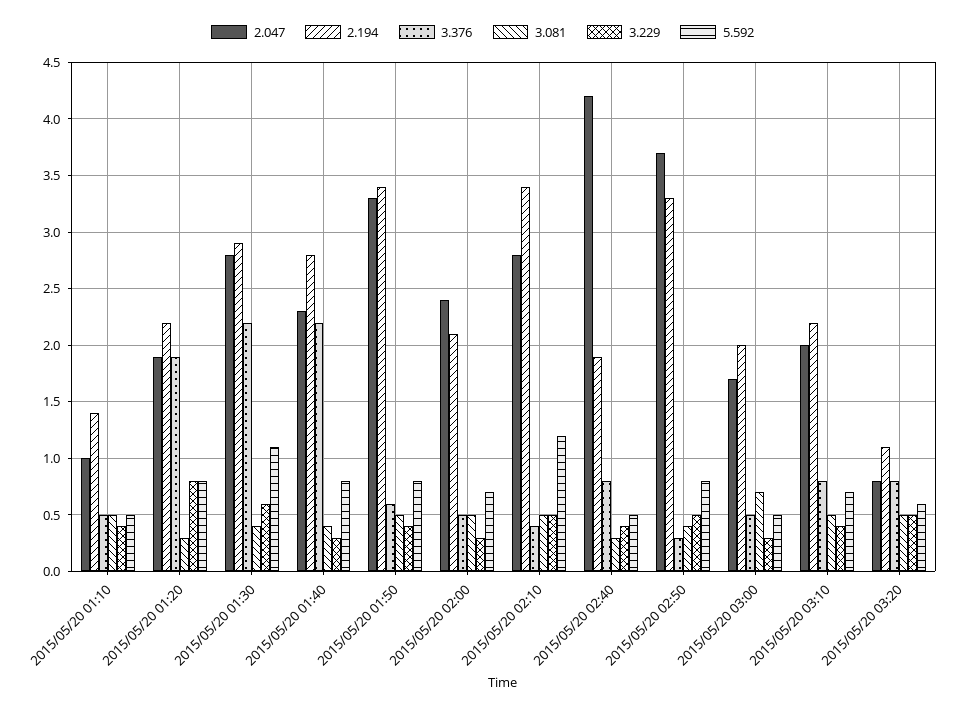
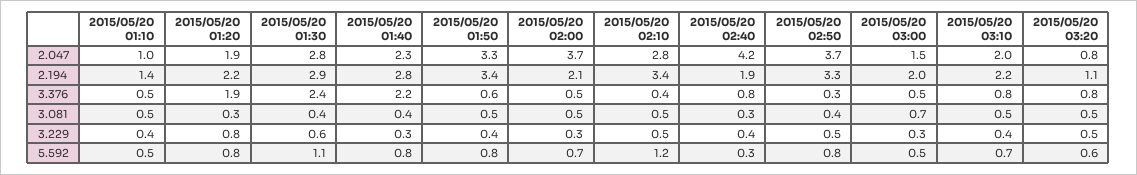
  {
    "2.047": {
      "2015/05/20 01:10": 1,
      "2015/05/20 01:20": 1.9,
      "2015/05/20 01:30": 2.8,
      "2015/05/20 01:40": 2.3,
      "2015/05/20 01:50": 3.3,
-     "2015/05/20 02:00": 2.4,
+     "2015/05/20 02:00": 3.7,
      "2015/05/20 02:10": 2.8,
      "2015/05/20 02:40": 4.2,
      "2015/05/20 02:50": 3.7,
-     "2015/05/20 03:00": 1.7,
+     "2015/05/20 03:00": 1.5,
      "2015/05/20 03:10": 2,
      "2015/05/20 03:20": 0.8
    },
    "2.194": {
      "2015/05/20 01:10": 1.4,
      "2015/05/20 01:20": 2.2,
      "2015/05/20 01:30": 2.9,
      "2015/05/20 01:40": 2.8,
      "2015/05/20 01:50": 3.4,
      "2015/05/20 02:00": 2.1,
      "2015/05/20 02:10": 3.4,
      "2015/05/20 02:40": 1.9,
      "2015/05/20 02:50": 3.3,
      "2015/05/20 03:00": 2,
      "2015/05/20 03:10": 2.2,
      "2015/05/20 03:20": 1.1
    },
    "3.376": {
      "2015/05/20 01:10": 0.5,
      "2015/05/20 01:20": 1.9,
-     "2015/05/20 01:30": 2.2,
+     "2015/05/20 01:30": 2.4,
      "2015/05/20 01:40": 2.2,
      "2015/05/20 01:50": 0.6,
      "2015/05/20 02:00": 0.5,
      "2015/05/20 02:10": 0.4,
      "2015/05/20 02:40": 0.8,
      "2015/05/20 02:50": 0.3,
      "2015/05/20 03:00": 0.5,
      "2015/05/20 03:10": 0.8,
      "2015/05/20 03:20": 0.8
    },
    "3.081": {
      "2015/05/20 01:10": 0.5,
      "2015/05/20 01:20": 0.3,
      "2015/05/20 01:30": 0.4,
      "2015/05/20 01:40": 0.4,
      "2015/05/20 01:50": 0.5,
      "2015/05/20 02:00": 0.5,
      "2015/05/20 02:10": 0.5,
      "2015/05/20 02:40": 0.3,
      "2015/05/20 02:50": 0.4,
      "2015/05/20 03:00": 0.7,
      "2015/05/20 03:10": 0.5,
      "2015/05/20 03:20": 0.5
    },
    "3.229": {
      "2015/05/20 01:10": 0.4,
      "2015/05/20 01:20": 0.8,
      "2015/05/20 01:30": 0.6,
      "2015/05/20 01:40": 0.3,
      "2015/05/20 01:50": 0.4,
      "2015/05/20 02:00": 0.3,
      "2015/05/20 02:10": 0.5,
      "2015/05/20 02:40": 0.4,
      "2015/05/20 02:50": 0.5,
      "2015/05/20 03:00": 0.3,
      "2015/05/20 03:10": 0.4,
      "2015/05/20 03:20": 0.5
    },
    "5.592": {
      "2015/05/20 01:10": 0.5,
      "2015/05/20 01:20": 0.8,
      "2015/05/20 01:30": 1.1,
      "2015/05/20 01:40": 0.8,
      "2015/05/20 01:50": 0.8,
      "2015/05/20 02:00": 0.7,
      "2015/05/20 02:10": 1.2,
-     "2015/05/20 02:40": 0.5,
+     "2015/05/20 02:40": 0.3,
      "2015/05/20 02:50": 0.8,
      "2015/05/20 03:00": 0.5,
      "2015/05/20 03:10": 0.7,
      "2015/05/20 03:20": 0.6
    }
  }

